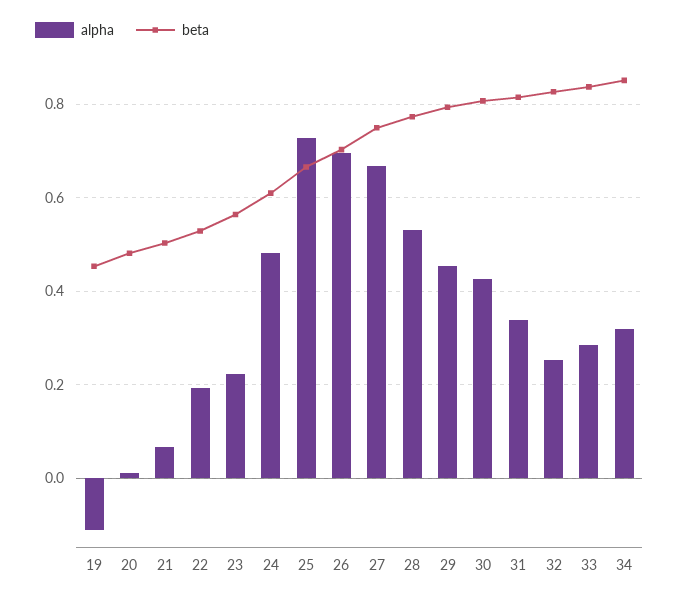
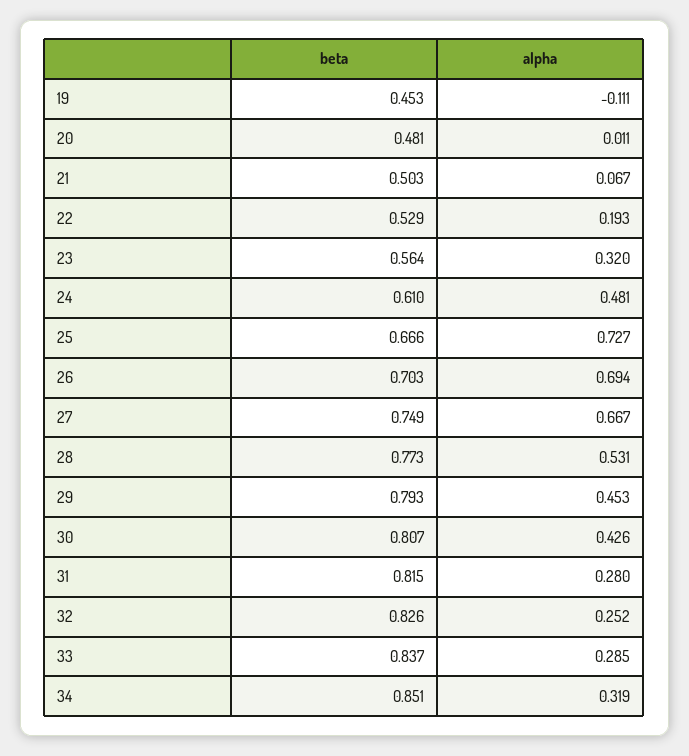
  {
    "alpha": {
      "19": -0.111,
      "20": 0.011,
      "21": 0.067,
      "22": 0.193,
-     "23": 0.22,
+     "23": 0.32,
      "24": 0.481,
      "25": 0.727,
      "26": 0.694,
      "27": 0.667,
      "28": 0.531,
      "29": 0.453,
      "30": 0.426,
-     "31": 0.34,
+     "31": 0.28,
      "32": 0.252,
      "33": 0.285,
      "34": 0.319
    },
    "beta": {
      "19": 0.453,
      "20": 0.481,
      "21": 0.503,
      "22": 0.529,
      "23": 0.564,
      "24": 0.61,
      "25": 0.666,
      "26": 0.703,
      "27": 0.749,
      "28": 0.773,
      "29": 0.793,
      "30": 0.807,
      "31": 0.815,
      "32": 0.826,
      "33": 0.837,
      "34": 0.851
    }
  }

